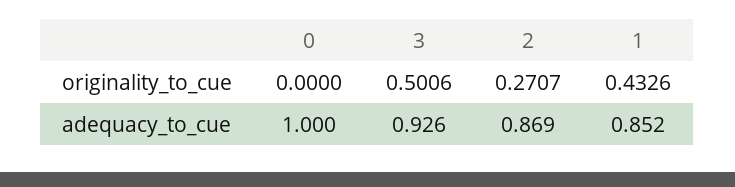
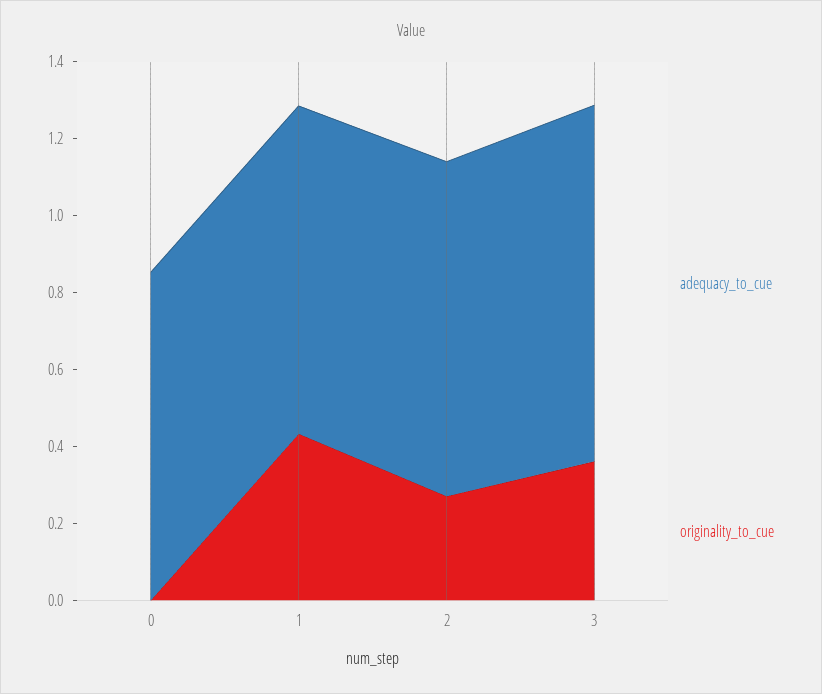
  {
    "originality_to_cue": {
      "0": 0,
-     "3": 0.5006,
+     "3": 0.35,
      "2": 0.2707,
      "1": 0.4326
    },
    "adequacy_to_cue": {
-     "0": 1,
+     "0": 0.85,
      "3": 0.926,
      "2": 0.869,
      "1": 0.852
    }
  }

